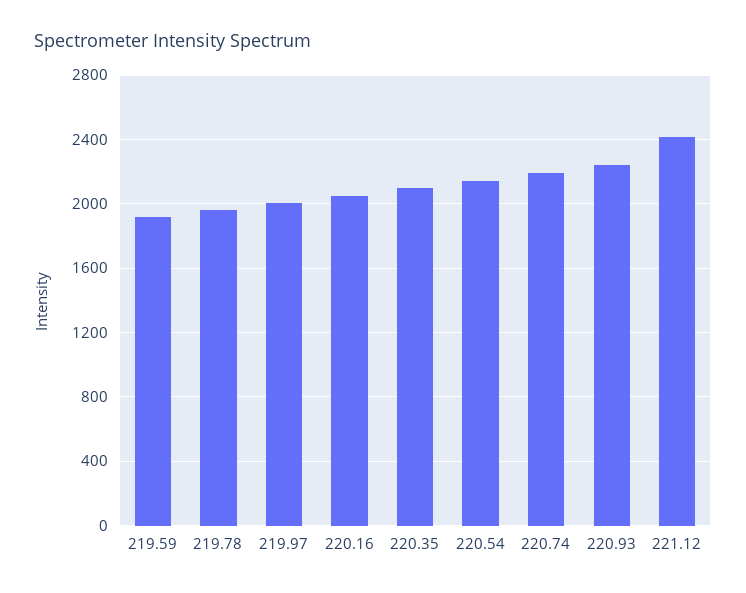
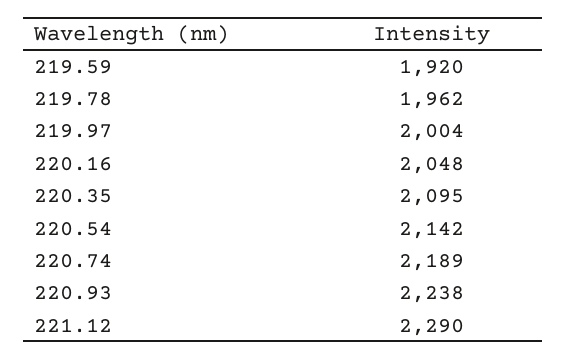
  {
    "219.59": 1920,
    "219.78": 1962,
    "219.97": 2004,
    "220.16": 2048,
    "220.35": 2095,
    "220.54": 2142,
    "220.74": 2189,
    "220.93": 2238,
-   "221.12": 2400
+   "221.12": 2290
  }

